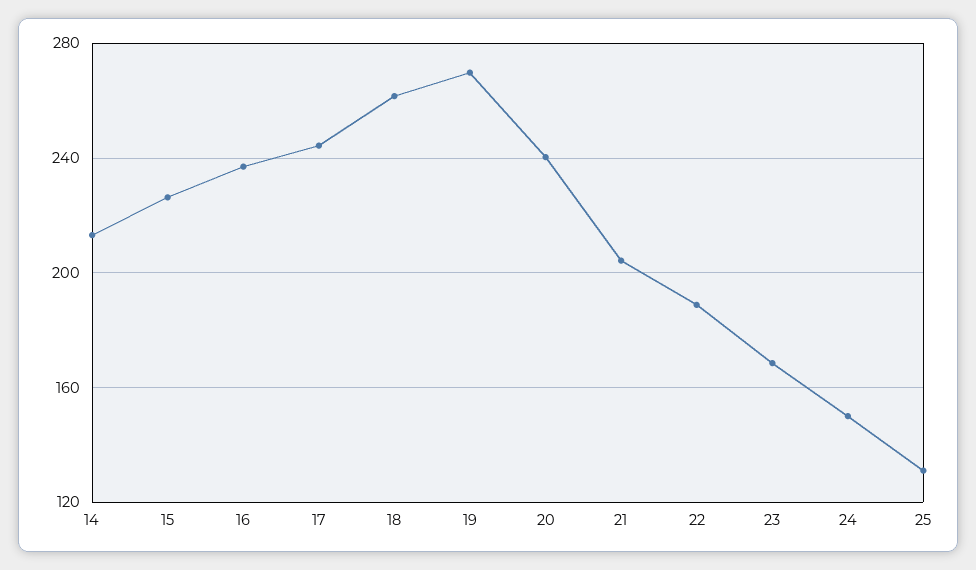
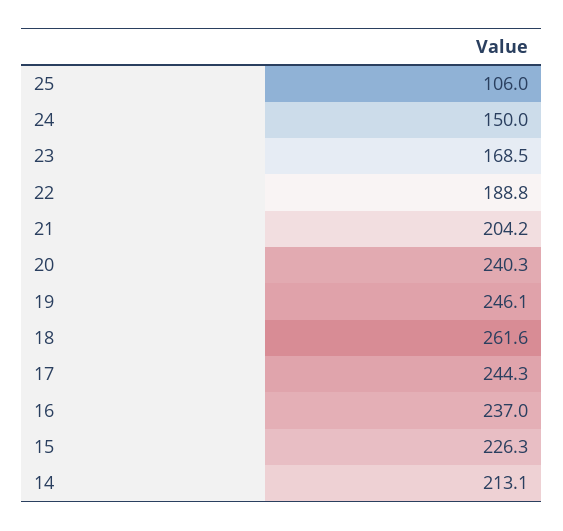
  {
    "14": 213.1,
    "15": 226.3,
    "16": 237,
    "17": 244.3,
    "18": 261.6,
-   "19": 270,
+   "19": 246.1,
    "20": 240.3,
    "21": 204.2,
    "22": 188.8,
    "23": 168.5,
    "24": 150,
-   "25": 130
+   "25": 106
  }

